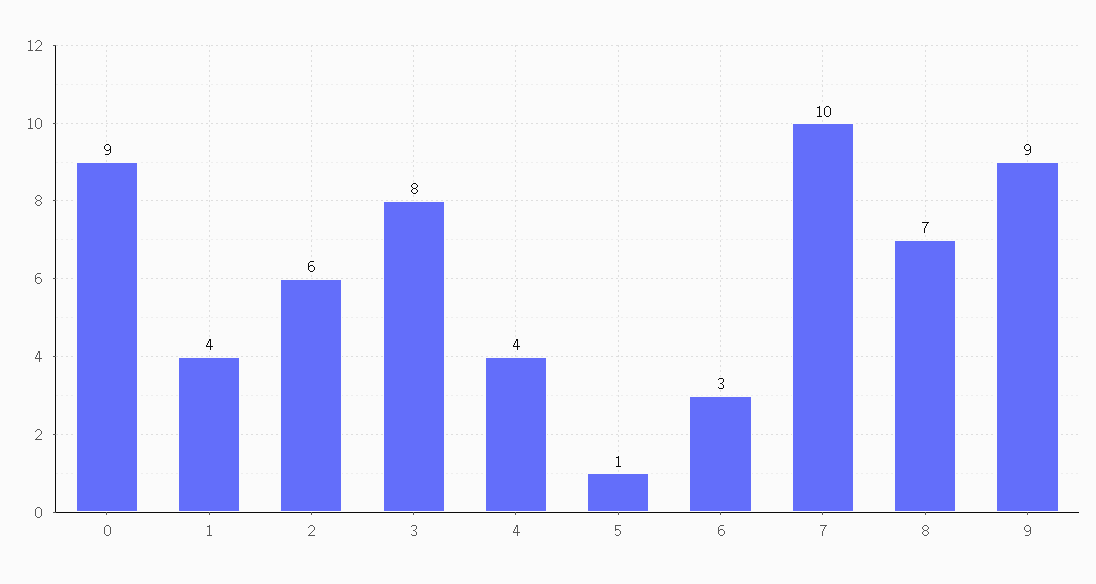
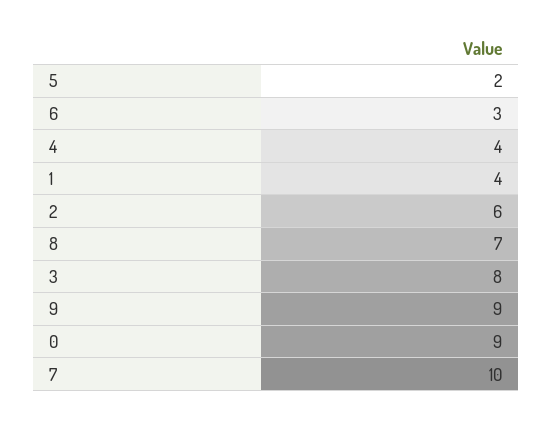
  {
    "0": 9,
    "1": 4,
    "2": 6,
    "3": 8,
    "4": 4,
-   "5": 1,
+   "5": 2,
    "6": 3,
    "7": 10,
    "8": 7,
    "9": 9
  }

